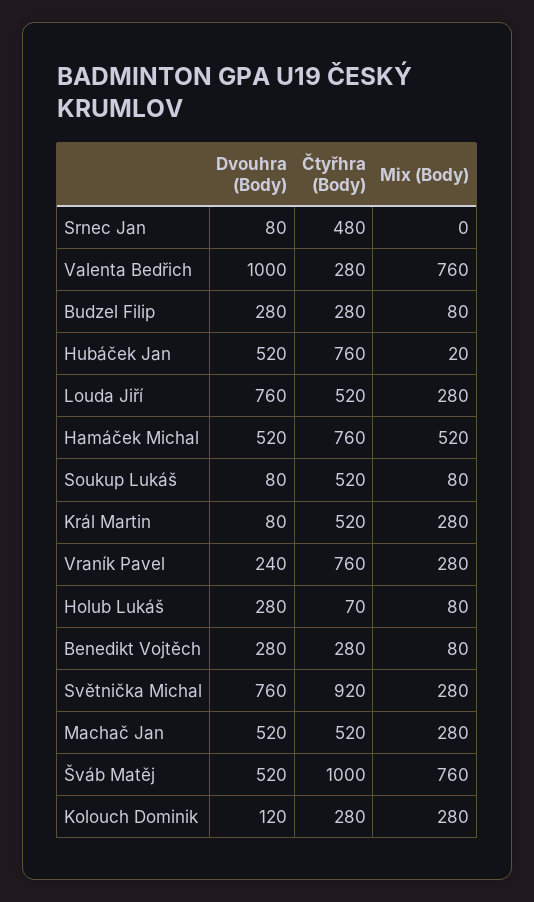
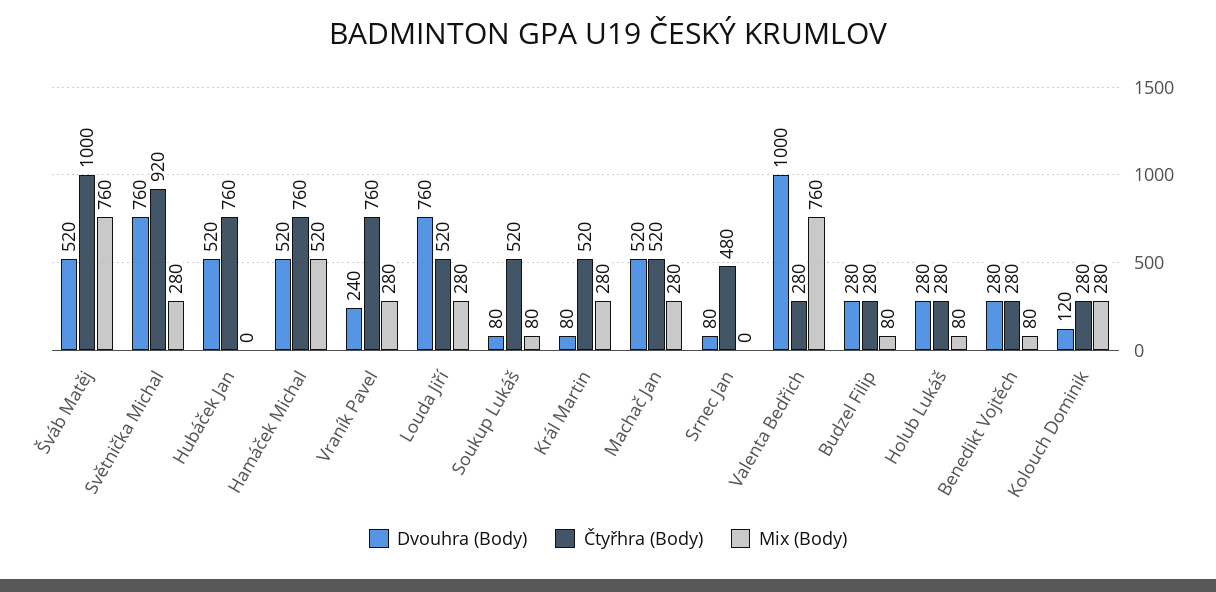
  {
    "Dvouhra (Body)": {
      "Srnec Jan": 80,
      "Valenta Bedřich": 1000,
      "Budzel Filip": 280,
      "Hubáček Jan": 520,
      "Louda Jiří": 760,
      "Hamáček Michal": 520,
      "Soukup Lukáš": 80,
      "Král Martin": 80,
      "Vraník Pavel": 240,
      "Holub Lukáš": 280,
      "Benedikt Vojtěch": 280,
      "Světnička Michal": 760,
      "Machač Jan": 520,
      "Šváb Matěj": 520,
      "Kolouch Dominik": 120
    },
    "Čtyřhra (Body)": {
      "Srnec Jan": 480,
      "Valenta Bedřich": 280,
      "Budzel Filip": 280,
      "Hubáček Jan": 760,
      "Louda Jiří": 520,
      "Hamáček Michal": 760,
      "Soukup Lukáš": 520,
      "Král Martin": 520,
      "Vraník Pavel": 760,
-     "Holub Lukáš": 70,
+     "Holub Lukáš": 280,
      "Benedikt Vojtěch": 280,
      "Světnička Michal": 920,
      "Machač Jan": 520,
      "Šváb Matěj": 1000,
      "Kolouch Dominik": 280
    },
    "Mix (Body)": {
      "Srnec Jan": 0,
      "Valenta Bedřich": 760,
      "Budzel Filip": 80,
-     "Hubáček Jan": 20,
+     "Hubáček Jan": 0,
      "Louda Jiří": 280,
      "Hamáček Michal": 520,
      "Soukup Lukáš": 80,
      "Král Martin": 280,
      "Vraník Pavel": 280,
      "Holub Lukáš": 80,
      "Benedikt Vojtěch": 80,
      "Světnička Michal": 280,
      "Machač Jan": 280,
      "Šváb Matěj": 760,
      "Kolouch Dominik": 280
    }
  }

